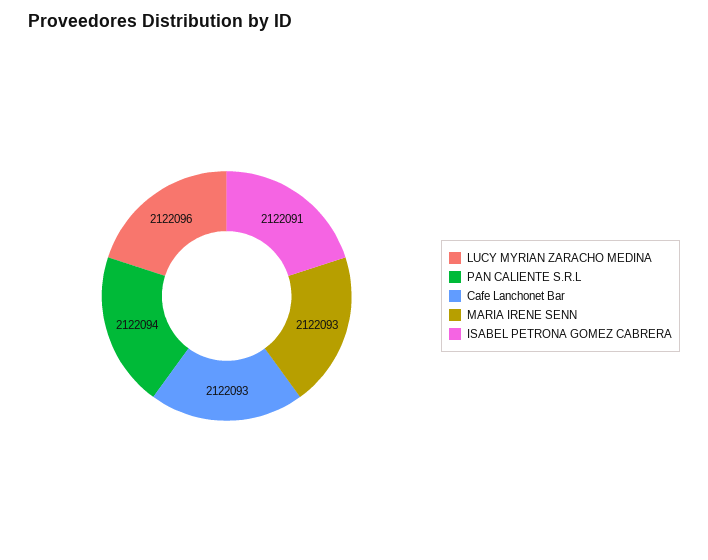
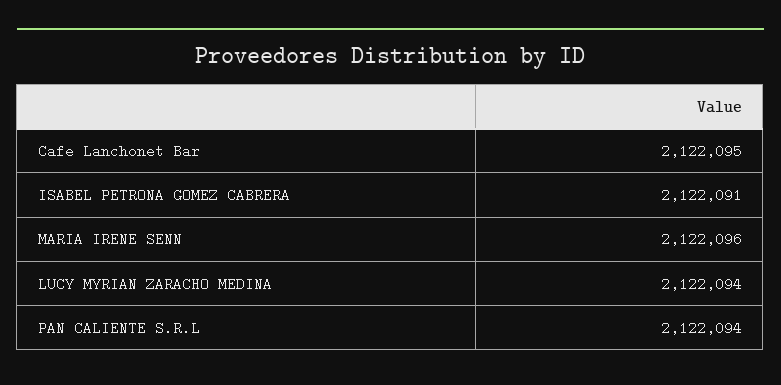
  {
-   "LUCY MYRIAN ZARACHO MEDINA": 2122096,
+   "LUCY MYRIAN ZARACHO MEDINA": 2122094,
    "PAN CALIENTE S.R.L": 2122094,
-   "Cafe Lanchonet Bar": 2122093,
+   "Cafe Lanchonet Bar": 2122095,
-   "MARIA IRENE SENN": 2122093,
+   "MARIA IRENE SENN": 2122096,
    "ISABEL PETRONA GOMEZ CABRERA": 2122091
  }

